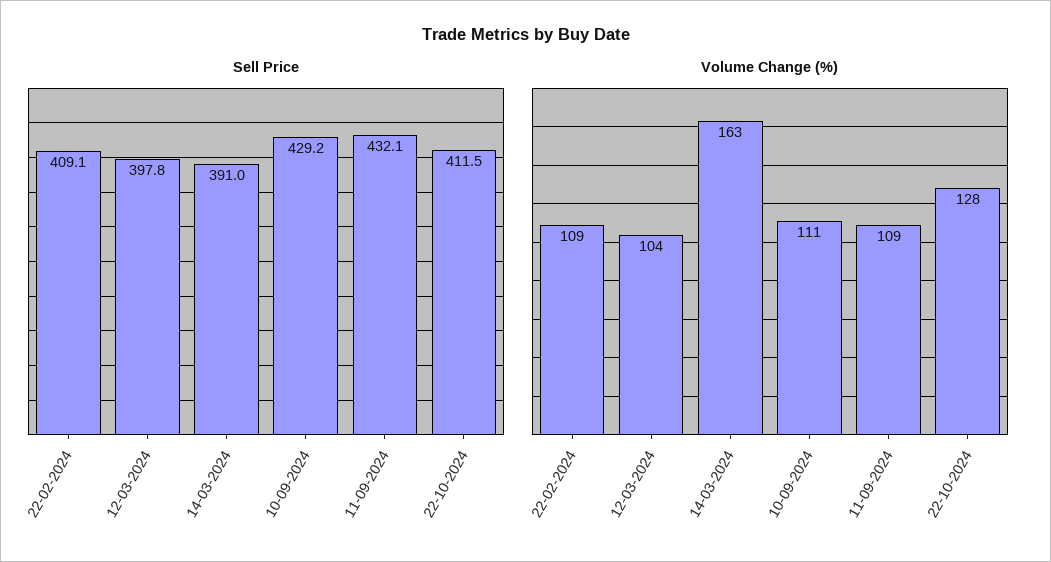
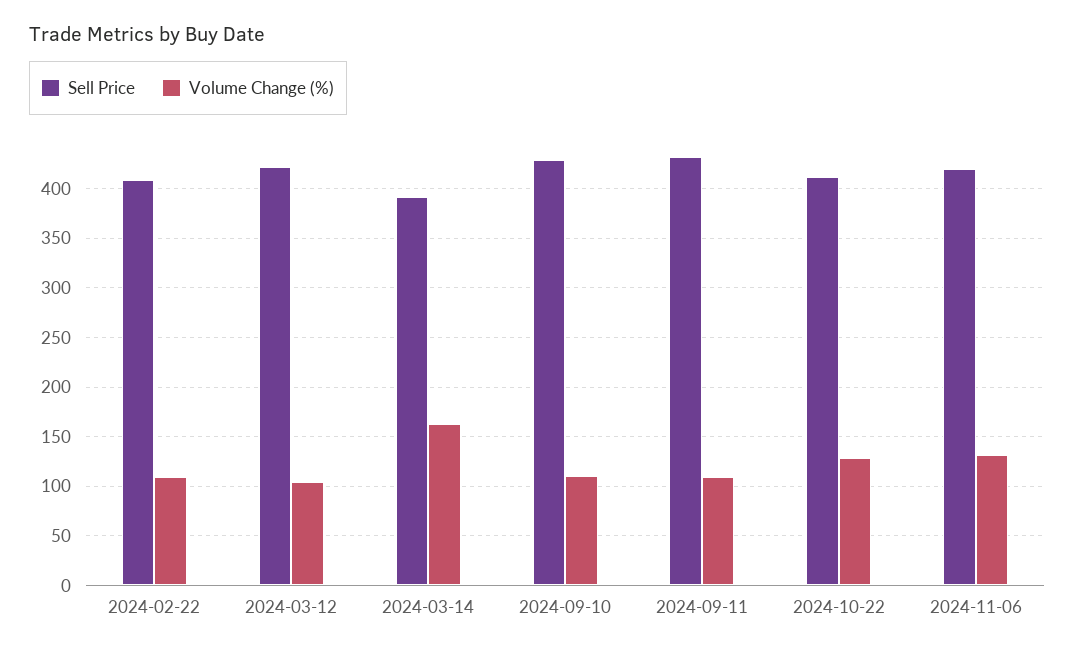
  {
    "Sell Price": {
      "22-02-2024": 409.1,
-     "12-03-2024": 397.8,
+     "12-03-2024": 420,
      "14-03-2024": 391,
      "10-09-2024": 429.2,
      "11-09-2024": 432.1,
-     "22-10-2024": 411.5
+     "22-10-2024": 411.5,
+     "2024-11-06": 420
    },
    "Volume Change (%)": {
      "22-02-2024": 109,
      "12-03-2024": 104,
      "14-03-2024": 163,
      "10-09-2024": 111,
      "11-09-2024": 109,
-     "22-10-2024": 128
+     "22-10-2024": 128,
+     "2024-11-06": 130
    }
  }

